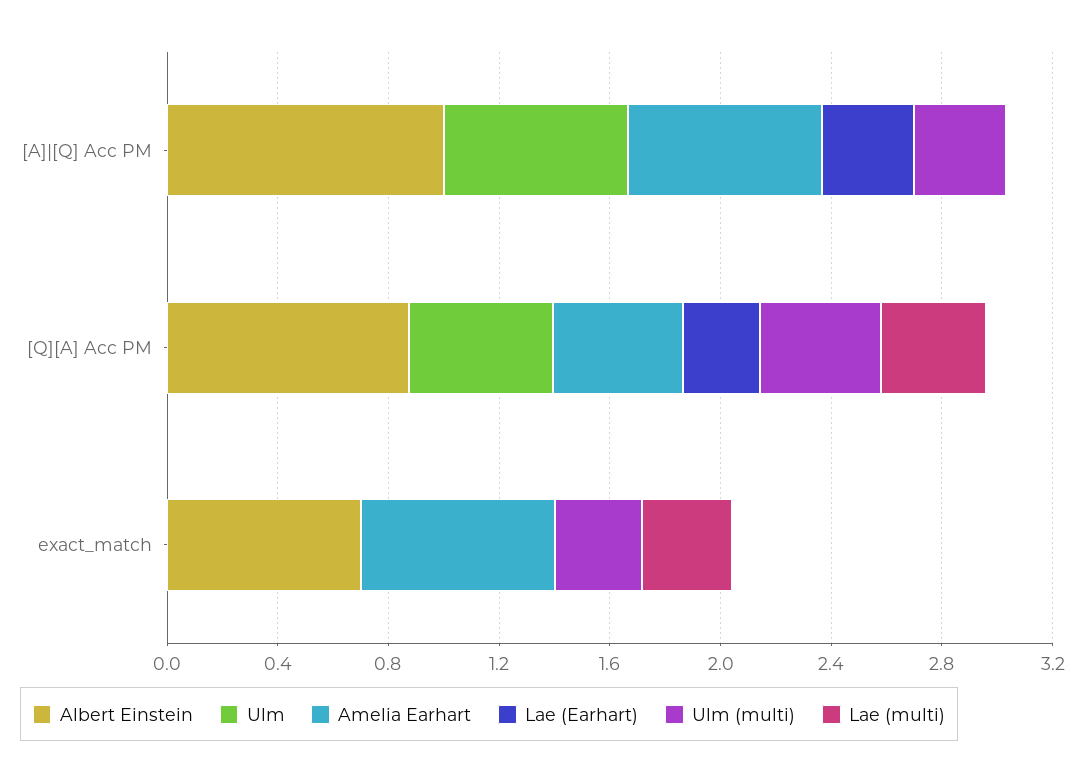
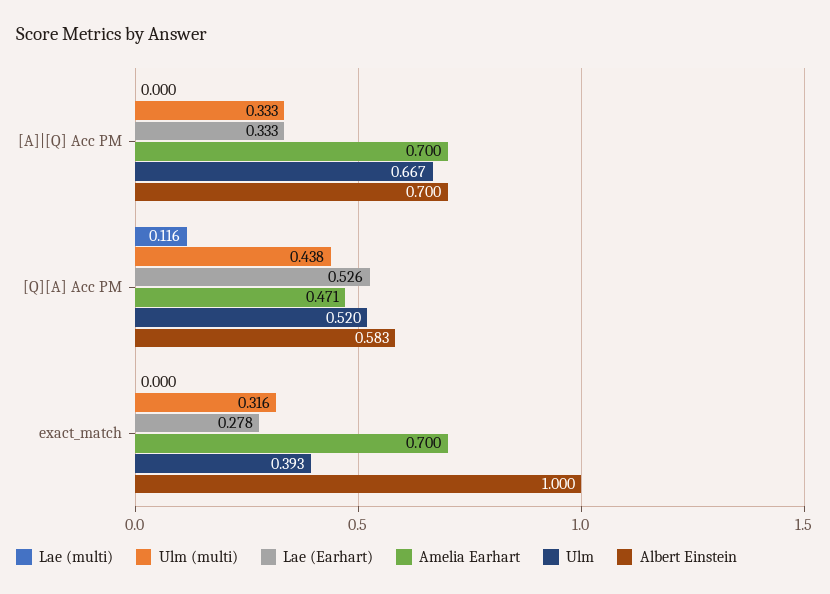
  {
    "Albert Einstein": {
-     "[A]|[Q] Acc PM": 1,
+     "[A]|[Q] Acc PM": 0.7,
-     "[Q][A] Acc PM": 0.9,
+     "[Q][A] Acc PM": 0.583,
-     "exact_match": 0.7
+     "exact_match": 1
    },
    "Ulm": {
      "[A]|[Q] Acc PM": 0.667,
      "[Q][A] Acc PM": 0.52,
-     "exact_match": 0
+     "exact_match": 0.393
    },
    "Amelia Earhart": {
      "[A]|[Q] Acc PM": 0.7,
      "[Q][A] Acc PM": 0.471,
      "exact_match": 0.7
    },
    "Lae (Earhart)": {
      "[A]|[Q] Acc PM": 0.333,
-     "[Q][A] Acc PM": 0.3,
+     "[Q][A] Acc PM": 0.526,
-     "exact_match": 0
+     "exact_match": 0.278
    },
    "Ulm (multi)": {
      "[A]|[Q] Acc PM": 0.333,
      "[Q][A] Acc PM": 0.438,
      "exact_match": 0.316
    },
    "Lae (multi)": {
      "[A]|[Q] Acc PM": 0,
-     "[Q][A] Acc PM": 0.4,
+     "[Q][A] Acc PM": 0.116,
-     "exact_match": 0.3
+     "exact_match": 0
    }
  }

